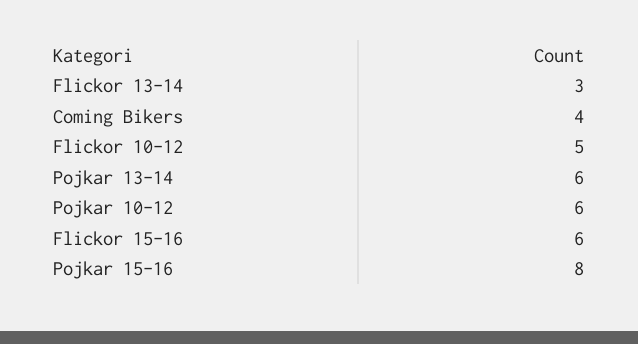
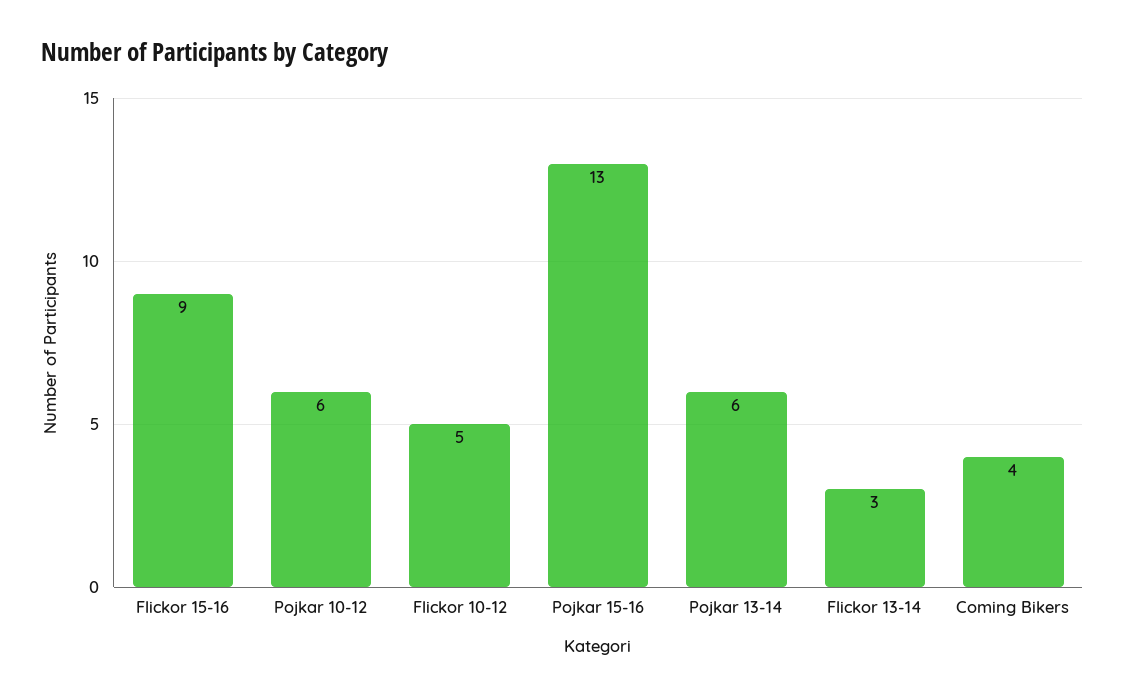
  {
    "Flickor 13-14": 3,
    "Coming Bikers": 4,
    "Flickor 10-12": 5,
    "Pojkar 13-14": 6,
    "Pojkar 10-12": 6,
-   "Flickor 15-16": 6,
+   "Flickor 15-16": 9,
-   "Pojkar 15-16": 8
+   "Pojkar 15-16": 13
  }

